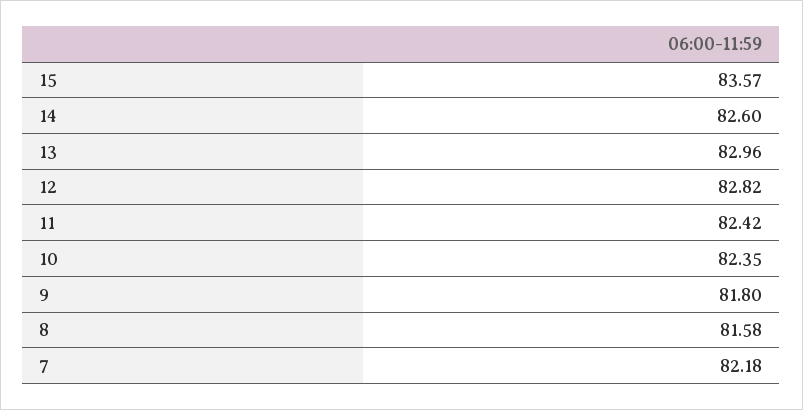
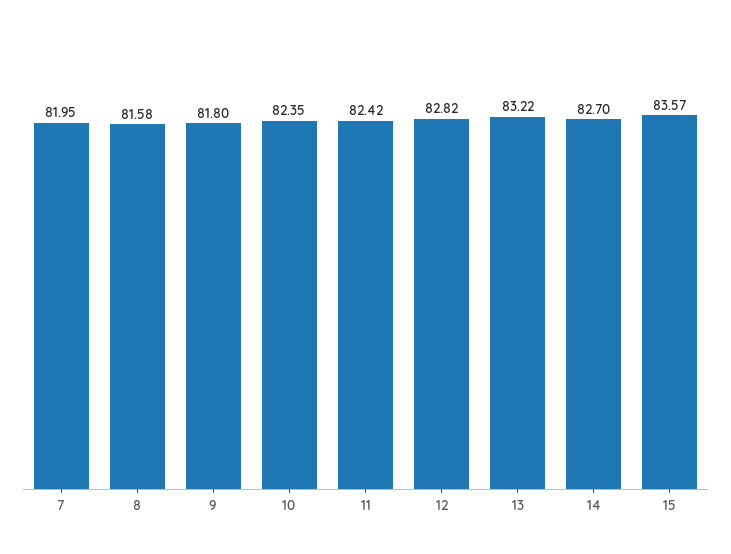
  {
    "15": 83.57,
-   "14": 82.6,
+   "14": 82.7,
-   "13": 82.96,
+   "13": 83.22,
    "12": 82.82,
    "11": 82.42,
    "10": 82.35,
    "9": 81.8,
    "8": 81.58,
-   "7": 82.18
+   "7": 81.95
  }

